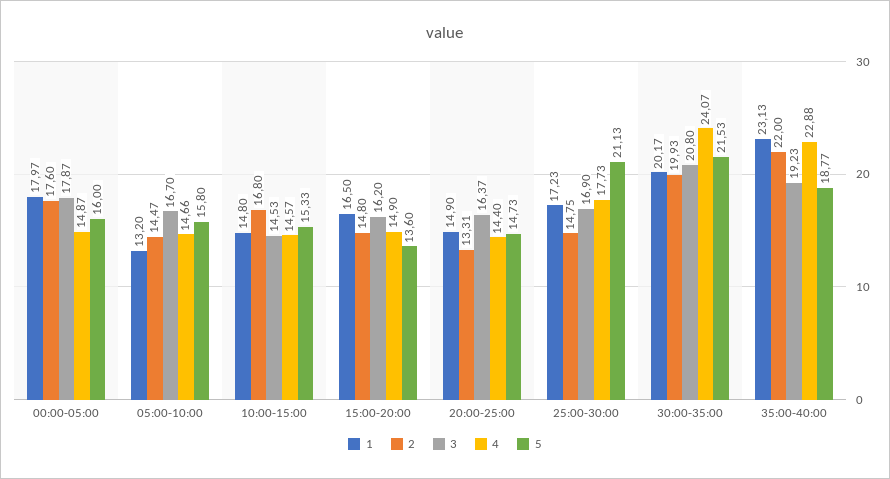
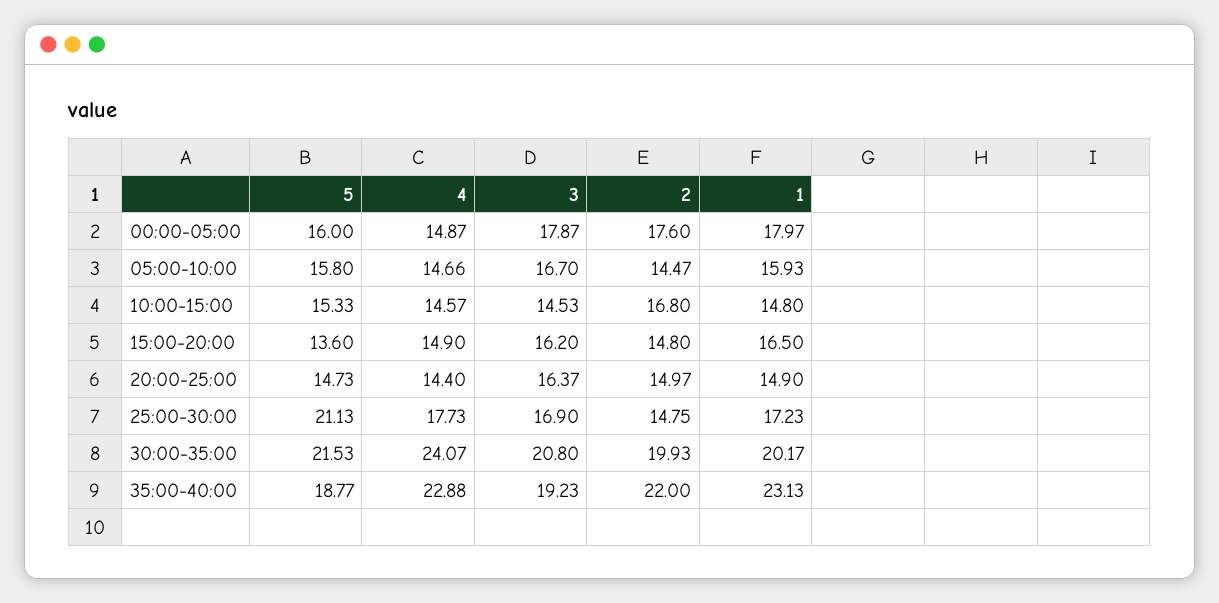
  {
    "1": {
      "00:00-05:00": 17.97,
-     "05:00-10:00": 13.2,
+     "05:00-10:00": 15.93,
      "10:00-15:00": 14.8,
      "15:00-20:00": 16.5,
      "20:00-25:00": 14.9,
      "25:00-30:00": 17.23,
      "30:00-35:00": 20.17,
      "35:00-40:00": 23.13
    },
    "2": {
      "00:00-05:00": 17.6,
      "05:00-10:00": 14.47,
      "10:00-15:00": 16.8,
      "15:00-20:00": 14.8,
-     "20:00-25:00": 13.31,
+     "20:00-25:00": 14.97,
      "25:00-30:00": 14.75,
      "30:00-35:00": 19.93,
      "35:00-40:00": 22
    },
    "3": {
      "00:00-05:00": 17.87,
      "05:00-10:00": 16.7,
      "10:00-15:00": 14.53,
      "15:00-20:00": 16.2,
      "20:00-25:00": 16.37,
      "25:00-30:00": 16.9,
      "30:00-35:00": 20.8,
      "35:00-40:00": 19.23
    },
    "4": {
      "00:00-05:00": 14.87,
      "05:00-10:00": 14.66,
      "10:00-15:00": 14.57,
      "15:00-20:00": 14.9,
      "20:00-25:00": 14.4,
      "25:00-30:00": 17.73,
      "30:00-35:00": 24.07,
      "35:00-40:00": 22.88
    },
    "5": {
      "00:00-05:00": 16,
      "05:00-10:00": 15.8,
      "10:00-15:00": 15.33,
      "15:00-20:00": 13.6,
      "20:00-25:00": 14.73,
      "25:00-30:00": 21.13,
      "30:00-35:00": 21.53,
      "35:00-40:00": 18.77
    }
  }

